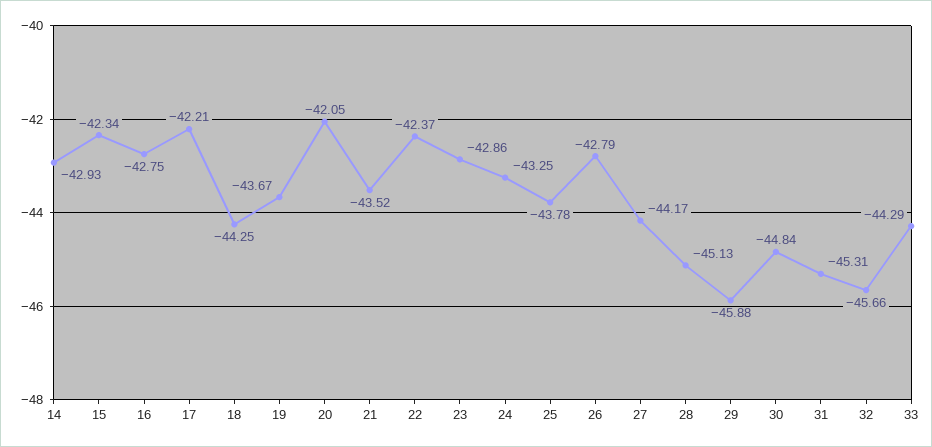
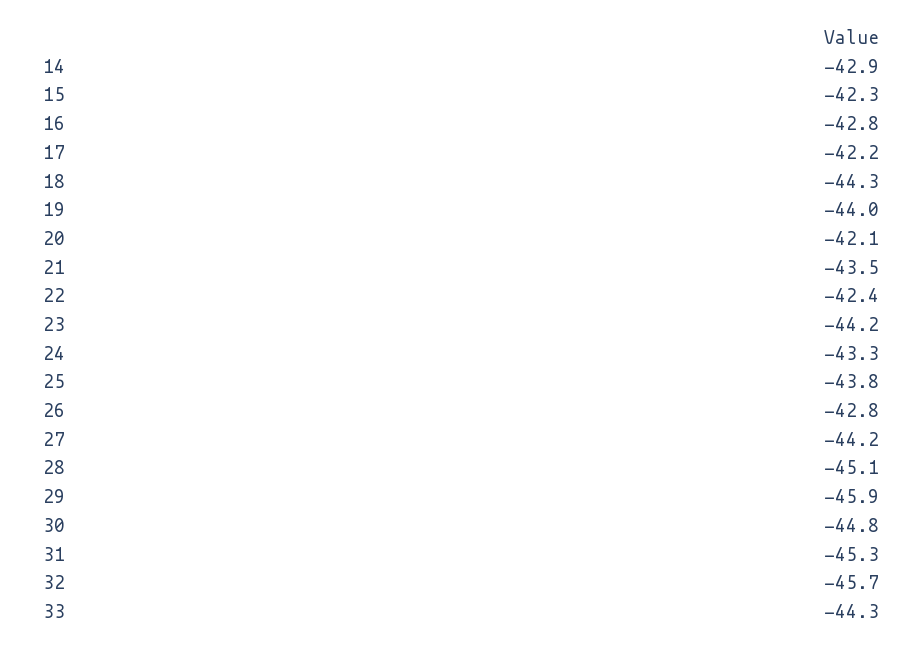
  {
    "14": -42.93,
    "15": -42.34,
    "16": -42.75,
    "17": -42.21,
    "18": -44.25,
-   "19": -43.67,
+   "19": -44,
    "20": -42.05,
    "21": -43.52,
    "22": -42.37,
-   "23": -42.86,
+   "23": -44.2,
    "24": -43.25,
    "25": -43.78,
    "26": -42.79,
    "27": -44.17,
    "28": -45.13,
    "29": -45.88,
    "30": -44.84,
    "31": -45.31,
    "32": -45.66,
    "33": -44.29
  }

